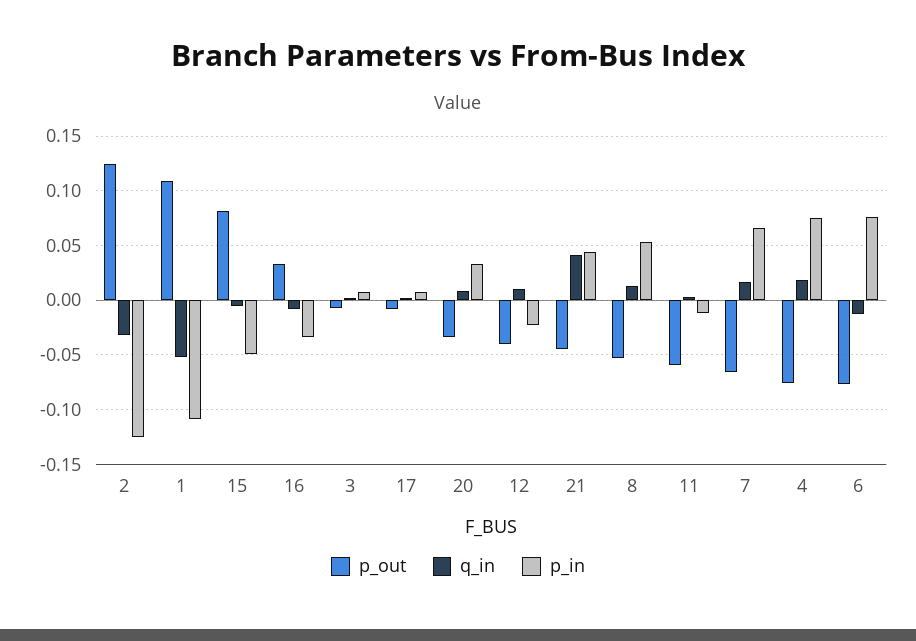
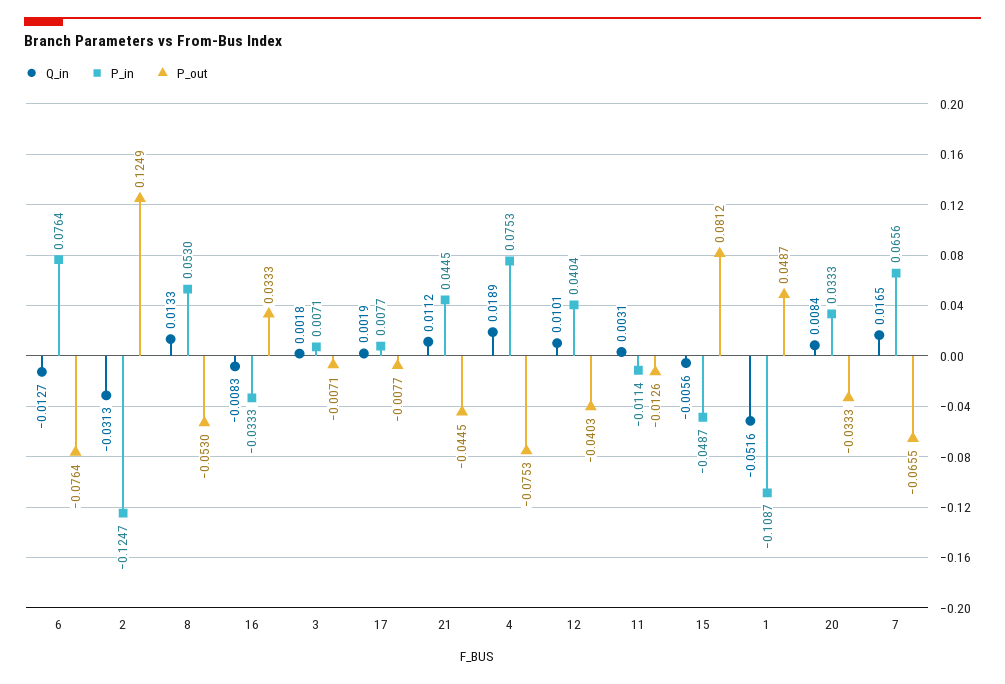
  {
    "p_out": {
      "2": 0.1249,
-     "1": 0.11,
+     "1": 0.0487,
      "15": 0.0812,
      "16": 0.0333,
      "3": -0.0071,
      "17": -0.0077,
      "20": -0.0333,
      "12": -0.0403,
      "21": -0.0445,
      "8": -0.053,
-     "11": -0.06,
+     "11": -0.0126,
      "7": -0.0655,
      "4": -0.0753,
      "6": -0.0764
    },
    "q_in": {
      "2": -0.0313,
      "1": -0.0516,
      "15": -0.0056,
      "16": -0.0083,
      "3": 0.0018,
      "17": 0.0019,
      "20": 0.0084,
      "12": 0.0101,
-     "21": 0.04,
+     "21": 0.0112,
      "8": 0.0133,
      "11": 0.0031,
      "7": 0.0165,
      "4": 0.0189,
      "6": -0.0127
    },
    "p_in": {
      "2": -0.1247,
      "1": -0.1087,
      "15": -0.0487,
      "16": -0.0333,
      "3": 0.0071,
      "17": 0.0077,
      "20": 0.0333,
-     "12": -0.02,
+     "12": 0.0404,
      "21": 0.0445,
      "8": 0.053,
      "11": -0.0114,
      "7": 0.0656,
      "4": 0.0753,
      "6": 0.0764
    }
  }

